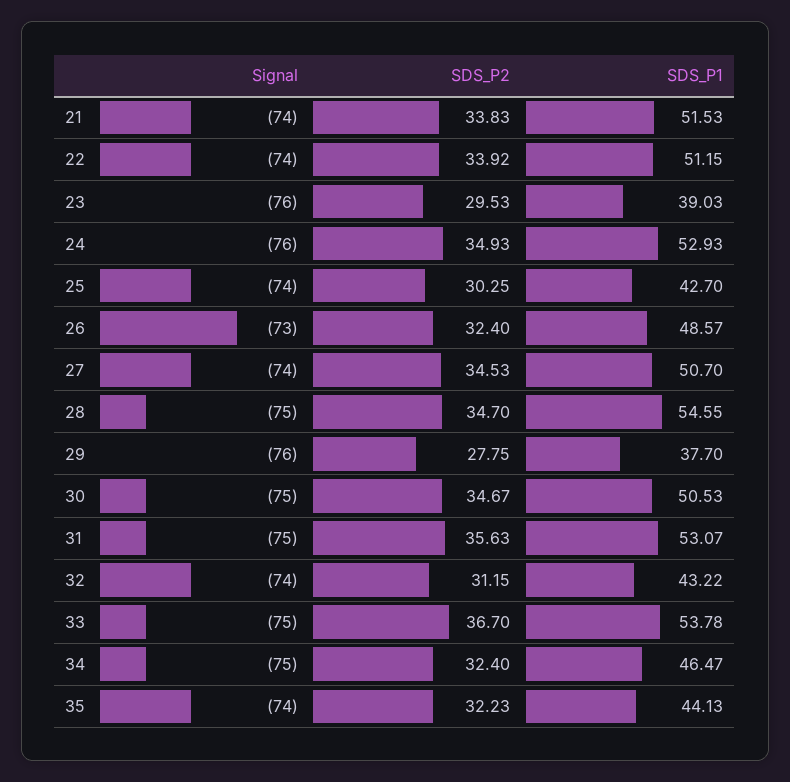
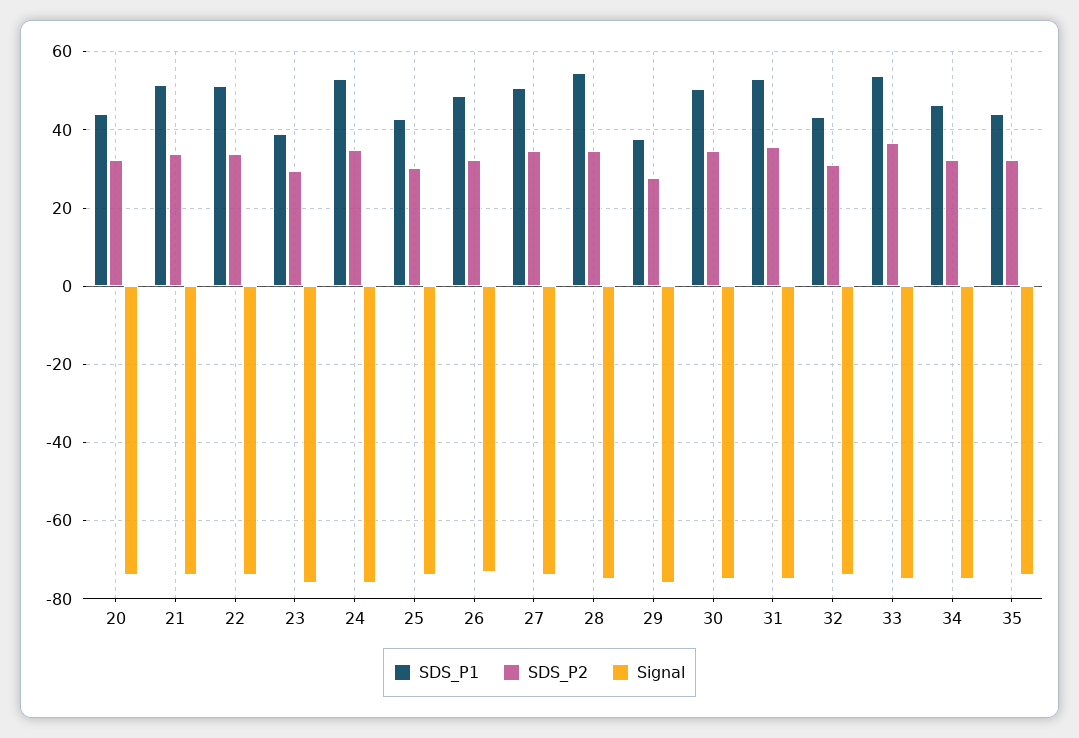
  {
    "Signal": {
      "21": -74,
      "22": -74,
      "23": -76,
      "24": -76,
      "25": -74,
      "26": -73,
      "27": -74,
      "28": -75,
      "29": -76,
      "30": -75,
      "31": -75,
      "32": -74,
      "33": -75,
      "34": -75,
-     "35": -74
+     "35": -74,
+     "20": -74
    },
    "SDS_P2": {
      "21": 33.83,
      "22": 33.92,
      "23": 29.53,
      "24": 34.93,
      "25": 30.25,
      "26": 32.4,
      "27": 34.53,
      "28": 34.7,
      "29": 27.75,
      "30": 34.67,
      "31": 35.63,
      "32": 31.15,
      "33": 36.7,
      "34": 32.4,
-     "35": 32.23
+     "35": 32.23,
+     "20": 32
    },
    "SDS_P1": {
      "21": 51.53,
      "22": 51.15,
      "23": 39.03,
      "24": 52.93,
      "25": 42.7,
      "26": 48.57,
      "27": 50.7,
      "28": 54.55,
      "29": 37.7,
      "30": 50.53,
      "31": 53.07,
      "32": 43.22,
      "33": 53.78,
      "34": 46.47,
-     "35": 44.13
+     "35": 44.13,
+     "20": 44
    }
  }

